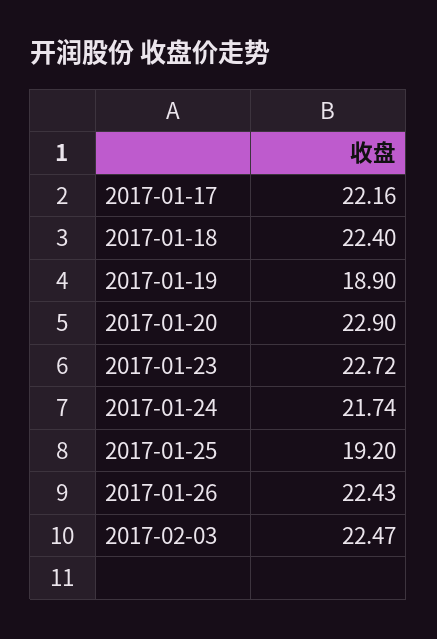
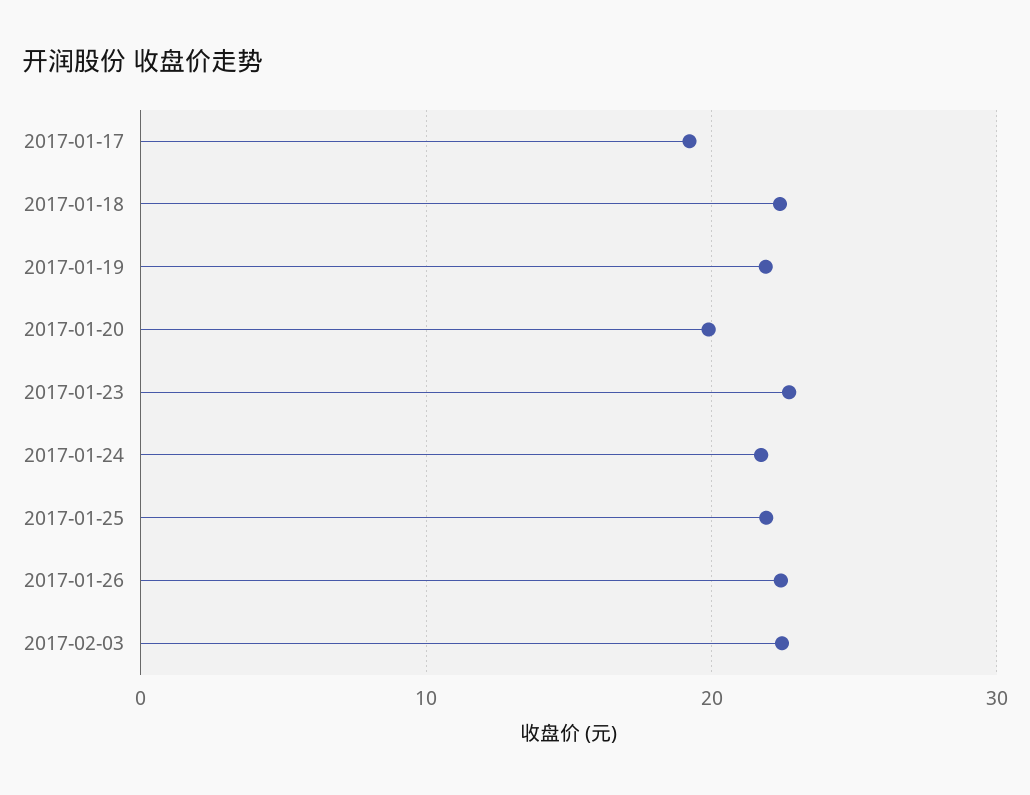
  {
-   "2017-01-17": 22.16,
+   "2017-01-17": 19,
    "2017-01-18": 22.4,
-   "2017-01-19": 18.9,
+   "2017-01-19": 22,
-   "2017-01-20": 22.9,
+   "2017-01-20": 20,
    "2017-01-23": 22.72,
    "2017-01-24": 21.74,
-   "2017-01-25": 19.2,
+   "2017-01-25": 22,
    "2017-01-26": 22.43,
    "2017-02-03": 22.47
  }

